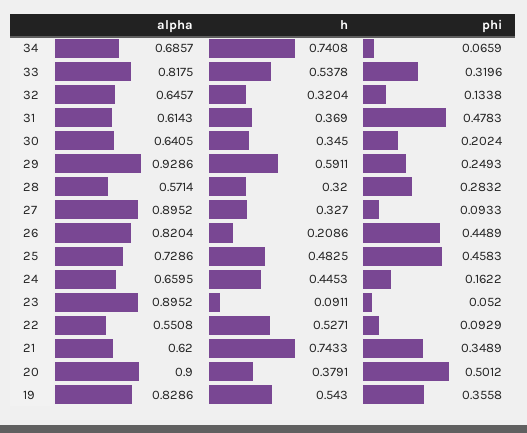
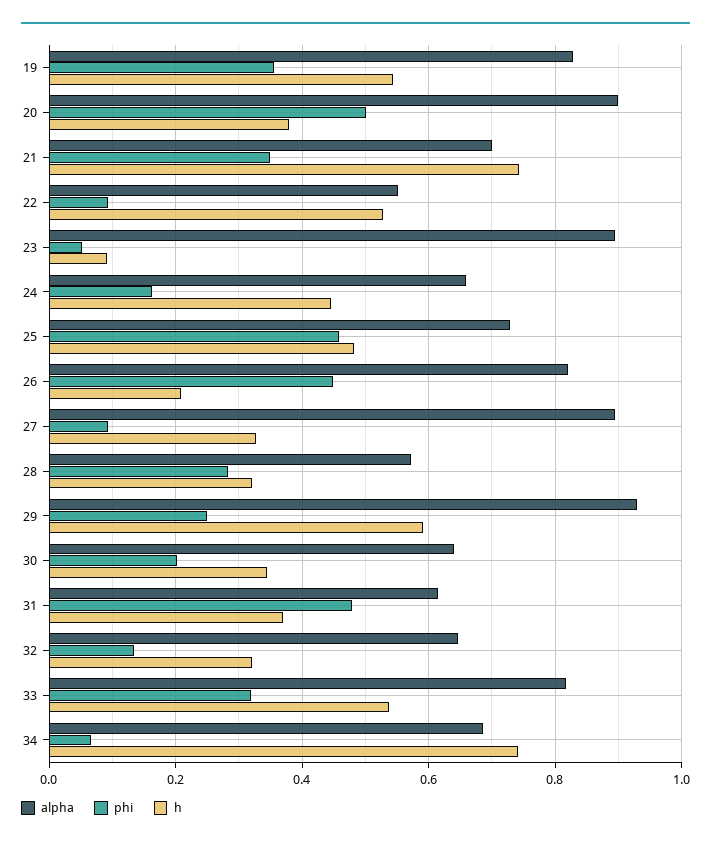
  {
    "alpha": {
      "34": 0.6857,
      "33": 0.8175,
      "32": 0.6457,
      "31": 0.6143,
      "30": 0.6405,
      "29": 0.9286,
      "28": 0.5714,
      "27": 0.8952,
      "26": 0.8204,
      "25": 0.7286,
      "24": 0.6595,
      "23": 0.8952,
      "22": 0.5508,
-     "21": 0.62,
+     "21": 0.7,
      "20": 0.9,
      "19": 0.8286
    },
    "h": {
      "34": 0.7408,
      "33": 0.5378,
      "32": 0.3204,
      "31": 0.369,
      "30": 0.345,
      "29": 0.5911,
      "28": 0.32,
      "27": 0.327,
      "26": 0.2086,
      "25": 0.4825,
      "24": 0.4453,
      "23": 0.0911,
      "22": 0.5271,
      "21": 0.7433,
      "20": 0.3791,
      "19": 0.543
    },
    "phi": {
      "34": 0.0659,
      "33": 0.3196,
      "32": 0.1338,
      "31": 0.4783,
      "30": 0.2024,
      "29": 0.2493,
      "28": 0.2832,
      "27": 0.0933,
      "26": 0.4489,
      "25": 0.4583,
      "24": 0.1622,
      "23": 0.052,
      "22": 0.0929,
      "21": 0.3489,
      "20": 0.5012,
      "19": 0.3558
    }
  }

